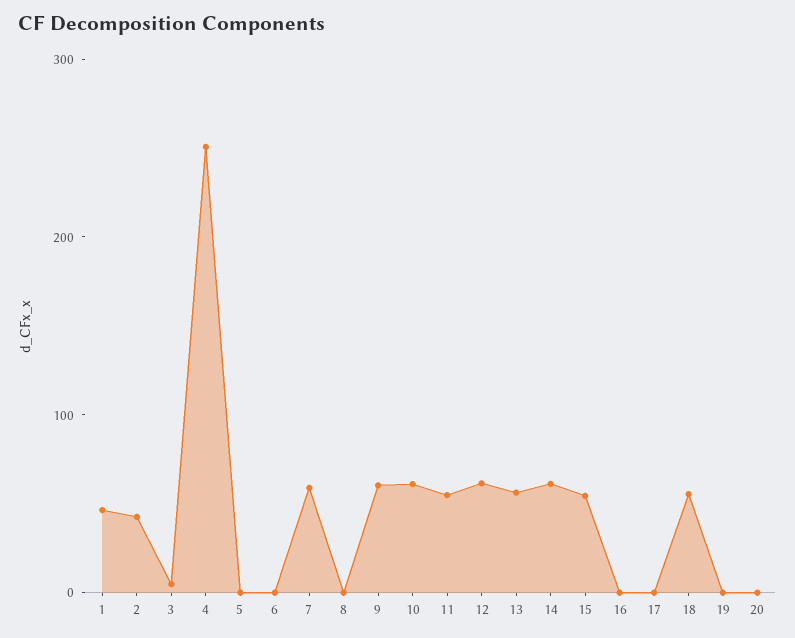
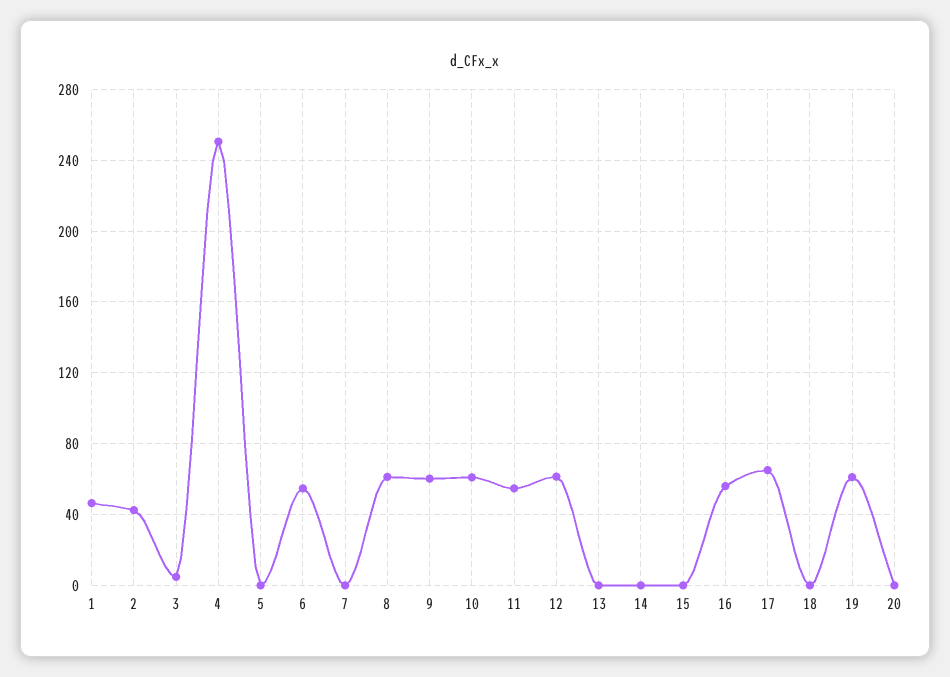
  {
    "1": 45,
    "2": 45,
    "3": 5,
    "4": 250,
    "5": 0,
-   "6": 0,
+   "6": 55,
-   "7": 60,
+   "7": 0,
-   "8": 0,
+   "8": 60,
    "9": 60,
    "10": 60,
    "11": 55,
    "12": 60,
-   "13": 60,
+   "13": 0,
-   "14": 60,
+   "14": 0,
-   "15": 60,
+   "15": 0,
-   "16": 0,
+   "16": 55,
-   "17": 0,
+   "17": 65,
-   "18": 60,
+   "18": 0,
-   "19": 0,
+   "19": 60,
    "20": 0
  }

